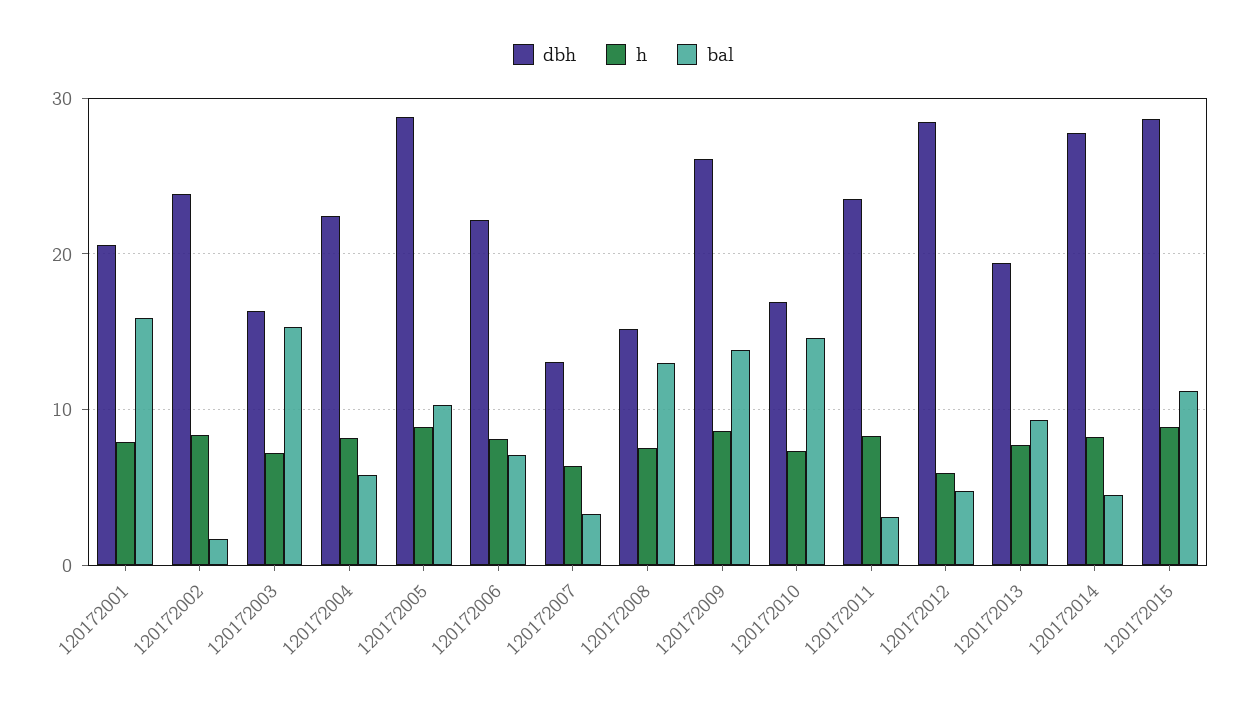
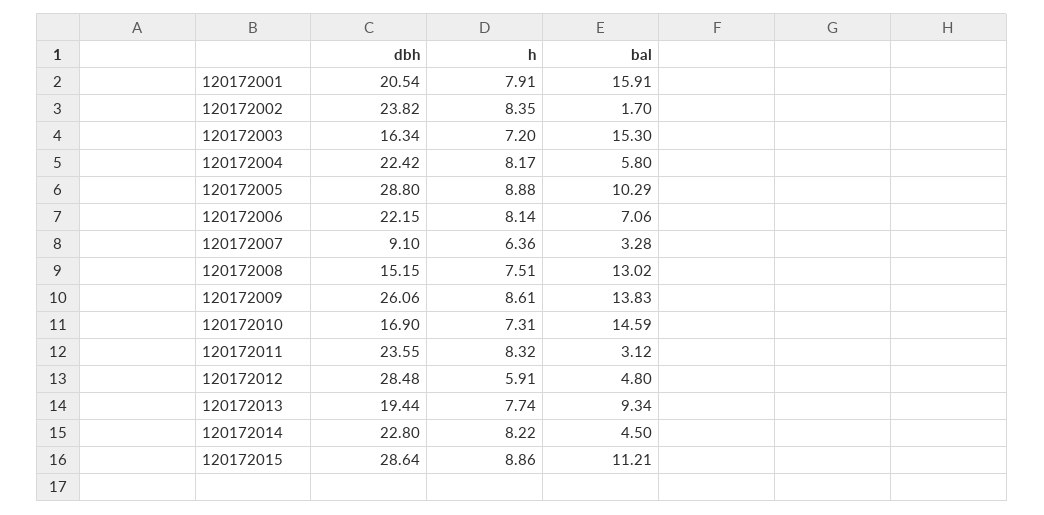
  {
    "dbh": {
      "120172001": 20.54,
      "120172002": 23.82,
      "120172003": 16.34,
      "120172004": 22.42,
      "120172005": 28.8,
      "120172006": 22.15,
-     "120172007": 13,
+     "120172007": 9.1,
      "120172008": 15.15,
      "120172009": 26.06,
      "120172010": 16.9,
      "120172011": 23.55,
      "120172012": 28.48,
      "120172013": 19.44,
-     "120172014": 28,
+     "120172014": 22.8,
      "120172015": 28.64
    },
    "h": {
      "120172001": 7.91,
      "120172002": 8.35,
      "120172003": 7.2,
      "120172004": 8.17,
      "120172005": 8.88,
      "120172006": 8.14,
      "120172007": 6.36,
      "120172008": 7.51,
      "120172009": 8.61,
      "120172010": 7.31,
      "120172011": 8.32,
      "120172012": 5.91,
      "120172013": 7.74,
      "120172014": 8.22,
      "120172015": 8.86
    },
    "bal": {
      "120172001": 15.91,
      "120172002": 1.7,
      "120172003": 15.3,
      "120172004": 5.8,
      "120172005": 10.29,
      "120172006": 7.06,
      "120172007": 3.28,
      "120172008": 13.02,
      "120172009": 13.83,
      "120172010": 14.59,
      "120172011": 3.12,
      "120172012": 4.8,
      "120172013": 9.34,
      "120172014": 4.5,
      "120172015": 11.21
    }
  }

